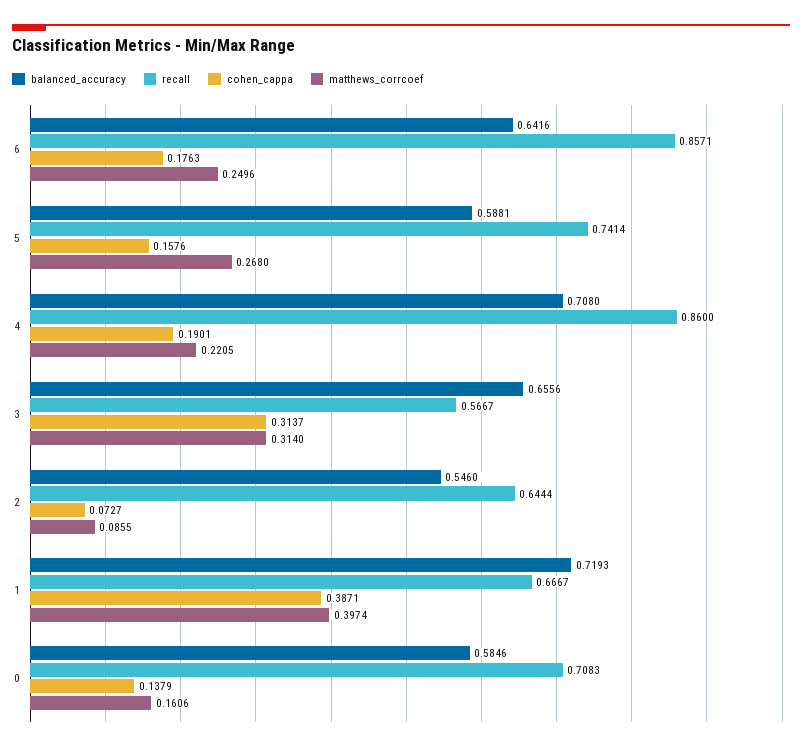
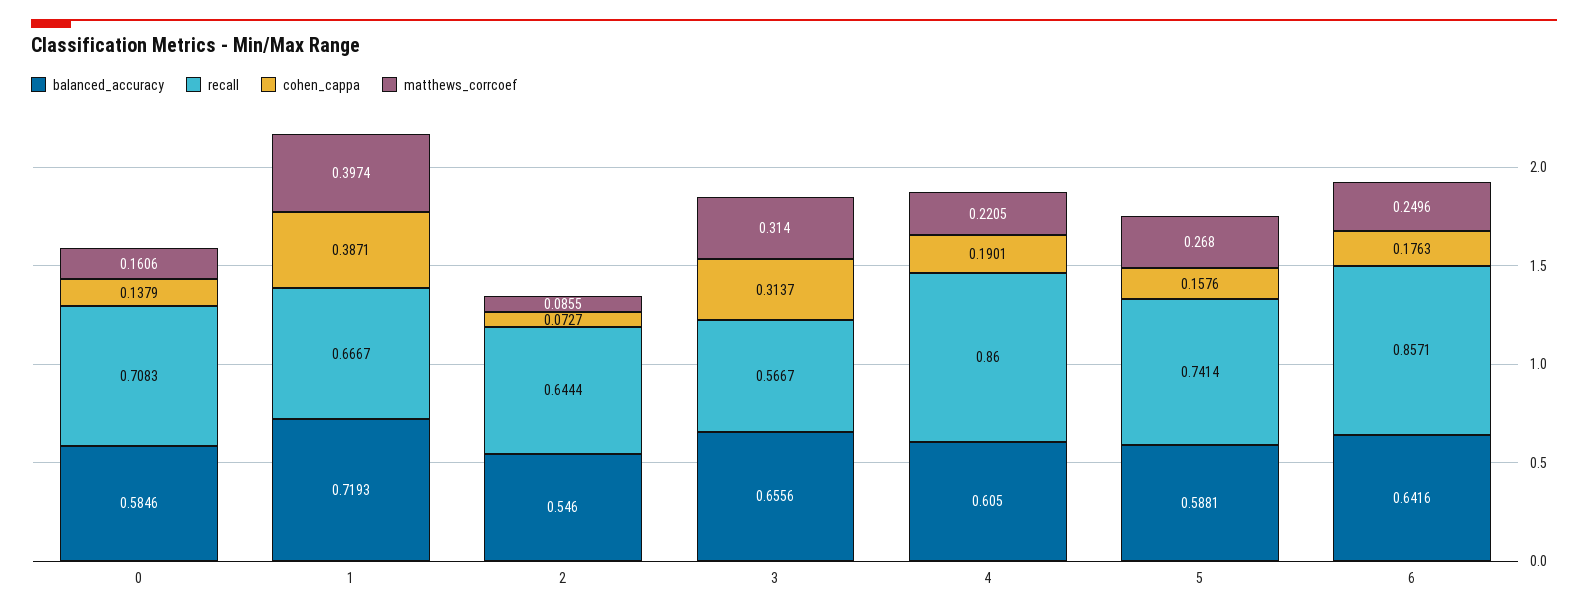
  {
    "balanced_accuracy": {
      "6": 0.6416,
      "5": 0.5881,
-     "4": 0.708,
+     "4": 0.605,
      "3": 0.6556,
      "2": 0.546,
      "1": 0.7193,
      "0": 0.5846
    },
    "recall": {
      "6": 0.8571,
      "5": 0.7414,
      "4": 0.86,
      "3": 0.5667,
      "2": 0.6444,
      "1": 0.6667,
      "0": 0.7083
    },
    "cohen_cappa": {
      "6": 0.1763,
      "5": 0.1576,
      "4": 0.1901,
      "3": 0.3137,
      "2": 0.0727,
      "1": 0.3871,
      "0": 0.1379
    },
    "matthews_corrcoef": {
      "6": 0.2496,
      "5": 0.268,
      "4": 0.2205,
      "3": 0.314,
      "2": 0.0855,
      "1": 0.3974,
      "0": 0.1606
    }
  }

